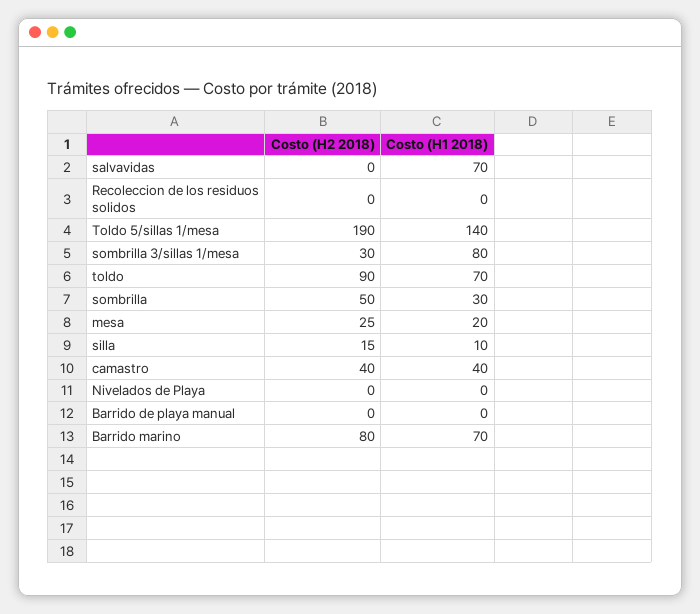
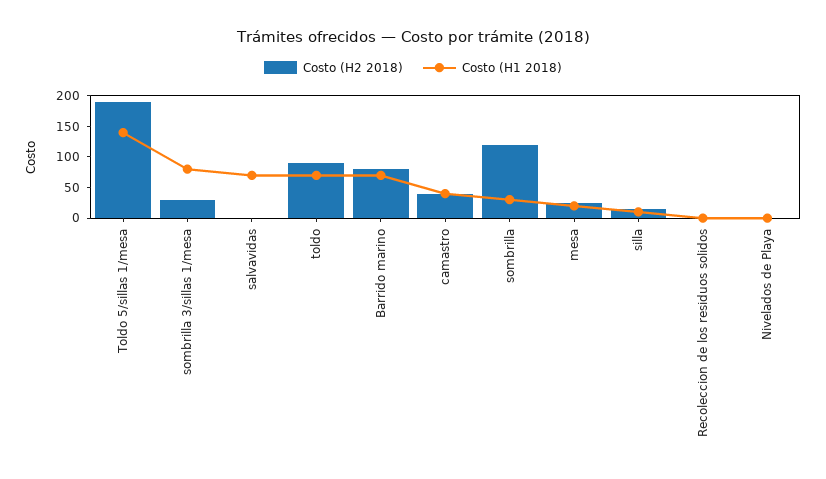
  {
    "Costo (H2 2018)": {
      "salvavidas": 0,
      "Recoleccion de los residuos solidos": 0,
      "Toldo 5/sillas 1/mesa": 190,
      "sombrilla 3/sillas 1/mesa": 30,
      "toldo": 90,
-     "sombrilla": 50,
+     "sombrilla": 125,
      "mesa": 25,
      "silla": 15,
      "camastro": 40,
      "Nivelados de Playa": 0,
-     "Barrido de playa manual": 0,
      "Barrido marino": 80
    },
    "Costo (H1 2018)": {
      "salvavidas": 70,
      "Recoleccion de los residuos solidos": 0,
      "Toldo 5/sillas 1/mesa": 140,
      "sombrilla 3/sillas 1/mesa": 80,
      "toldo": 70,
      "sombrilla": 30,
      "mesa": 20,
      "silla": 10,
      "camastro": 40,
      "Nivelados de Playa": 0,
-     "Barrido de playa manual": 0,
      "Barrido marino": 70
    }
  }

